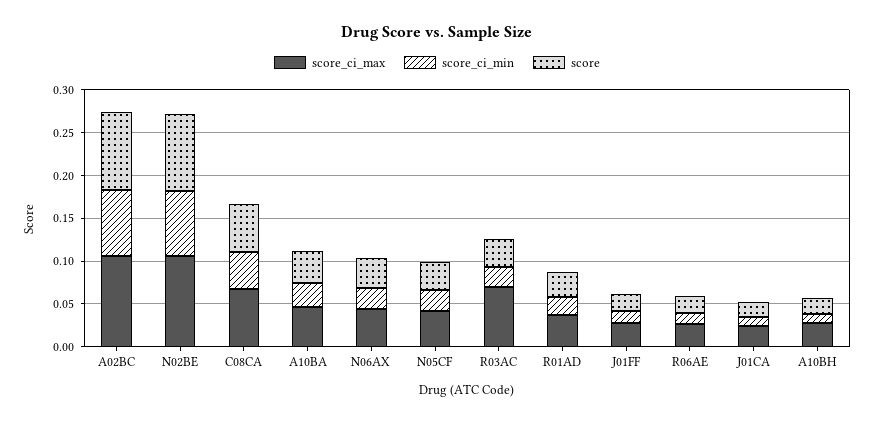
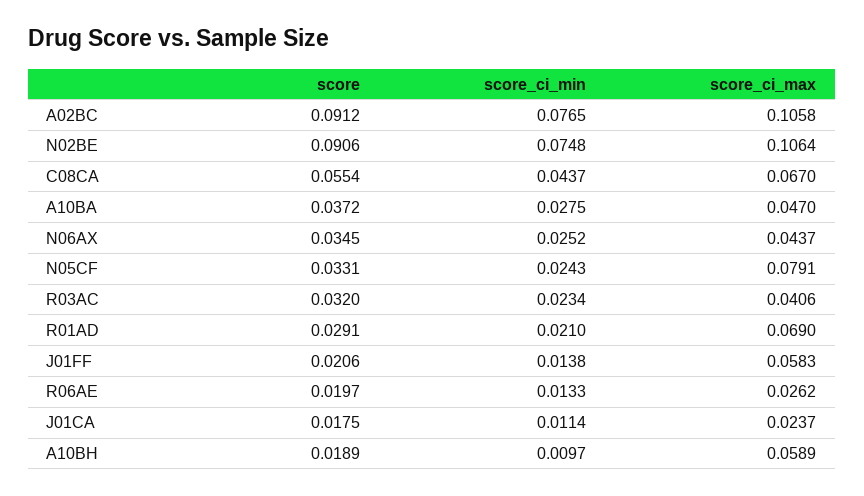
  {
    "score_ci_max": {
      "A02BC": 0.1058,
      "N02BE": 0.1064,
      "C08CA": 0.067,
      "A10BA": 0.047,
      "N06AX": 0.0437,
-     "N05CF": 0.04,
+     "N05CF": 0.0791,
-     "R03AC": 0.07,
+     "R03AC": 0.0406,
-     "R01AD": 0.04,
+     "R01AD": 0.069,
-     "J01FF": 0.03,
+     "J01FF": 0.0583,
      "R06AE": 0.0262,
      "J01CA": 0.0237,
-     "A10BH": 0.03
+     "A10BH": 0.0589
    },
    "score_ci_min": {
      "A02BC": 0.0765,
      "N02BE": 0.0748,
      "C08CA": 0.0437,
      "A10BA": 0.0275,
      "N06AX": 0.0252,
      "N05CF": 0.0243,
      "R03AC": 0.0234,
      "R01AD": 0.021,
      "J01FF": 0.0138,
      "R06AE": 0.0133,
      "J01CA": 0.0114,
      "A10BH": 0.0097
    },
    "score": {
      "A02BC": 0.0912,
      "N02BE": 0.0906,
      "C08CA": 0.0554,
      "A10BA": 0.0372,
      "N06AX": 0.0345,
      "N05CF": 0.0331,
      "R03AC": 0.032,
      "R01AD": 0.0291,
      "J01FF": 0.0206,
      "R06AE": 0.0197,
      "J01CA": 0.0175,
      "A10BH": 0.0189
    }
  }

